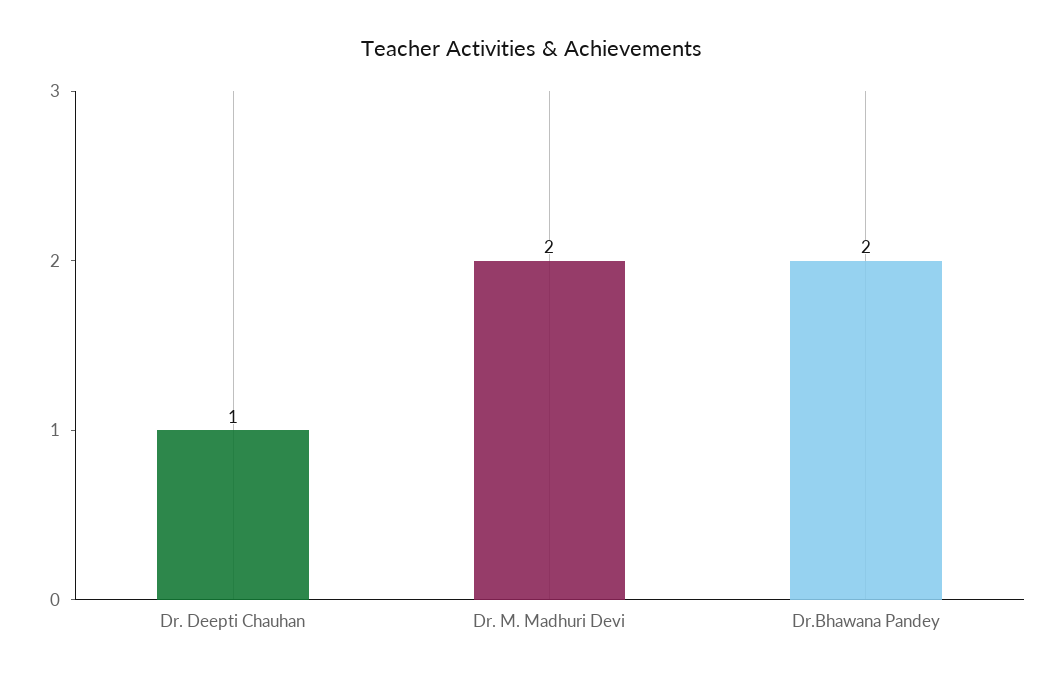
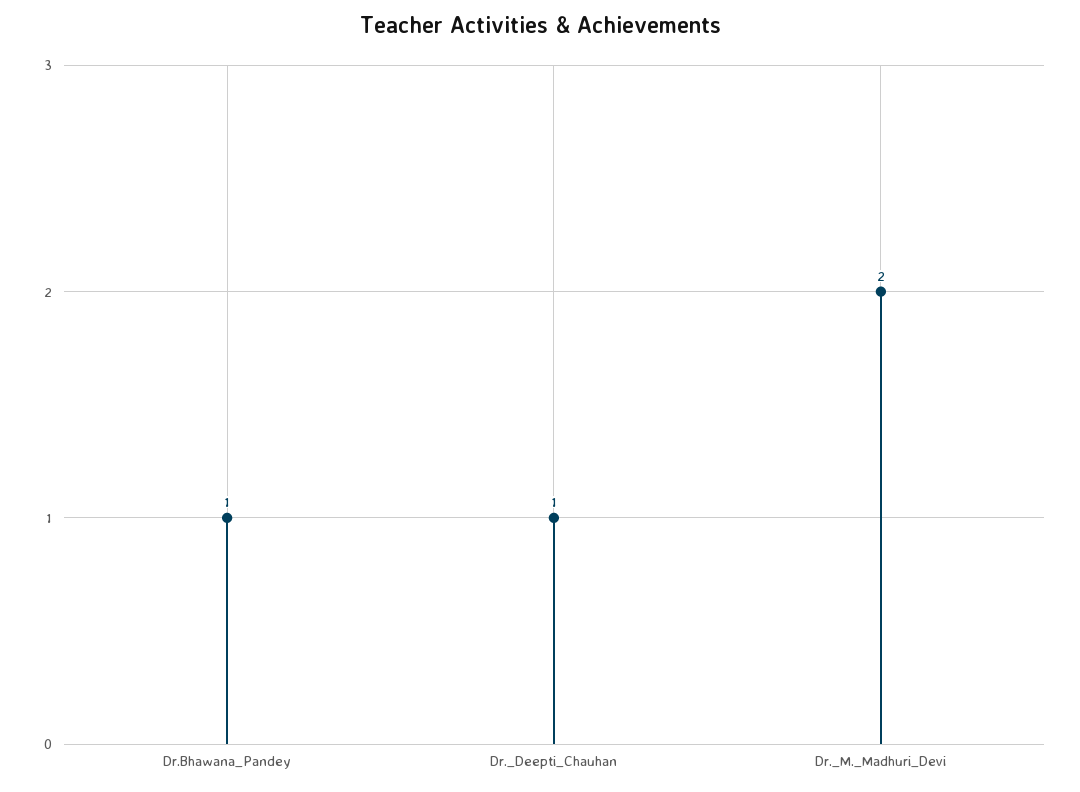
  {
    "Dr. Deepti Chauhan": 1,
    "Dr. M. Madhuri Devi": 2,
-   "Dr.Bhawana Pandey": 2
+   "Dr.Bhawana Pandey": 1
  }

